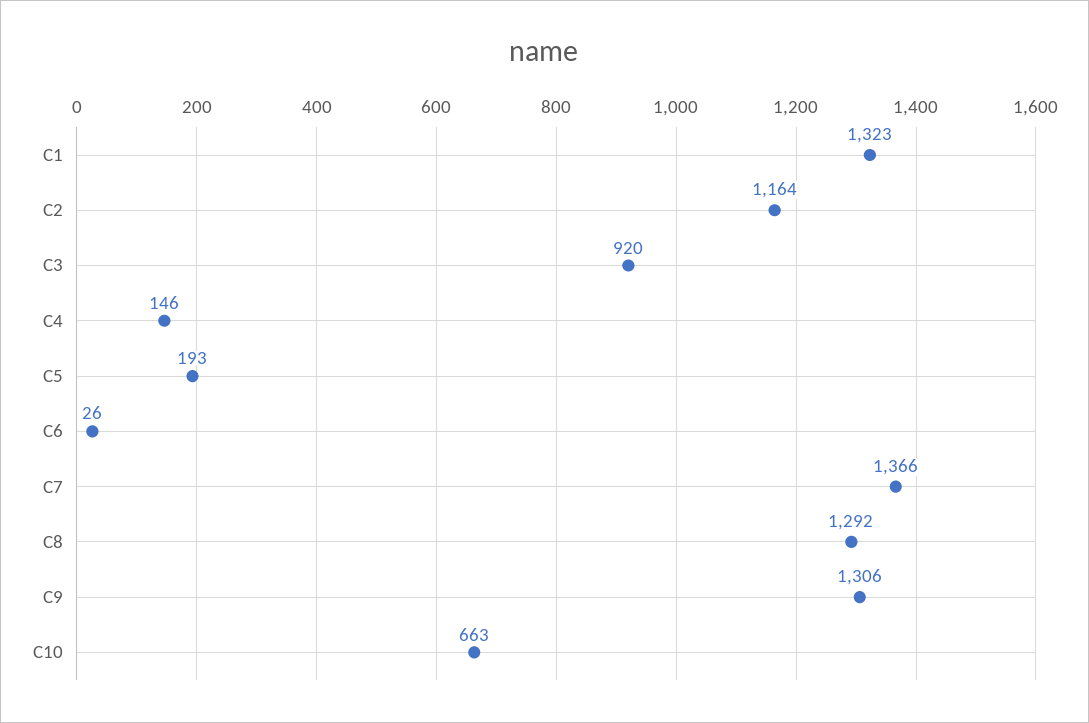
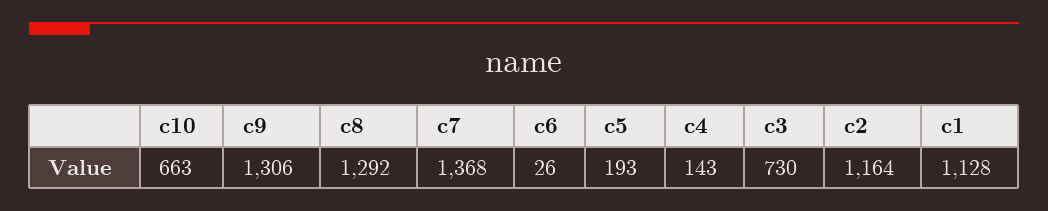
  {
-   "C1": 1323,
+   "C1": 1128,
    "C2": 1164,
-   "C3": 920,
+   "C3": 730,
-   "C4": 146,
+   "C4": 143,
    "C5": 193,
    "C6": 26,
-   "C7": 1366,
+   "C7": 1368,
    "C8": 1292,
    "C9": 1306,
    "C10": 663
  }

